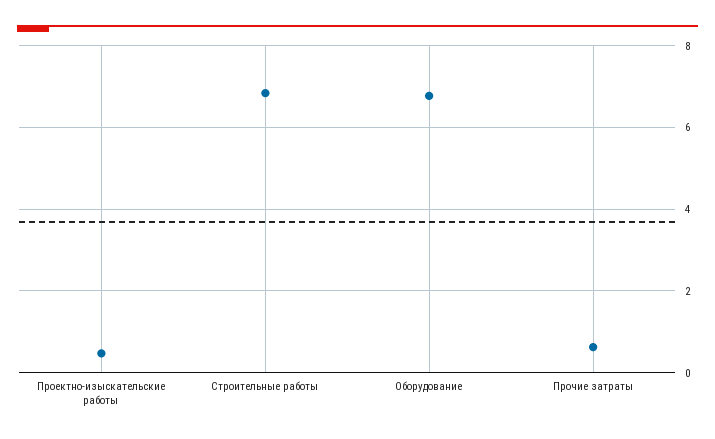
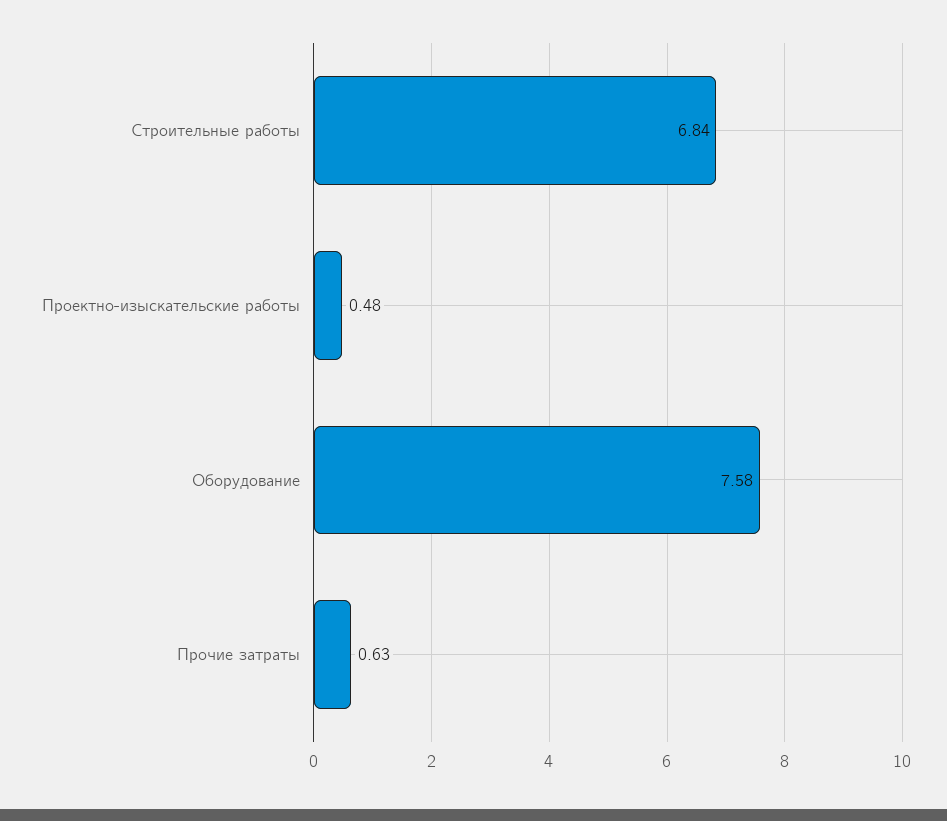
  {
    "Проектно-изыскательские работы": 0.48,
    "Строительные работы": 6.84,
-   "Оборудование": 6.8,
+   "Оборудование": 7.58,
    "Прочие затраты": 0.63
  }

